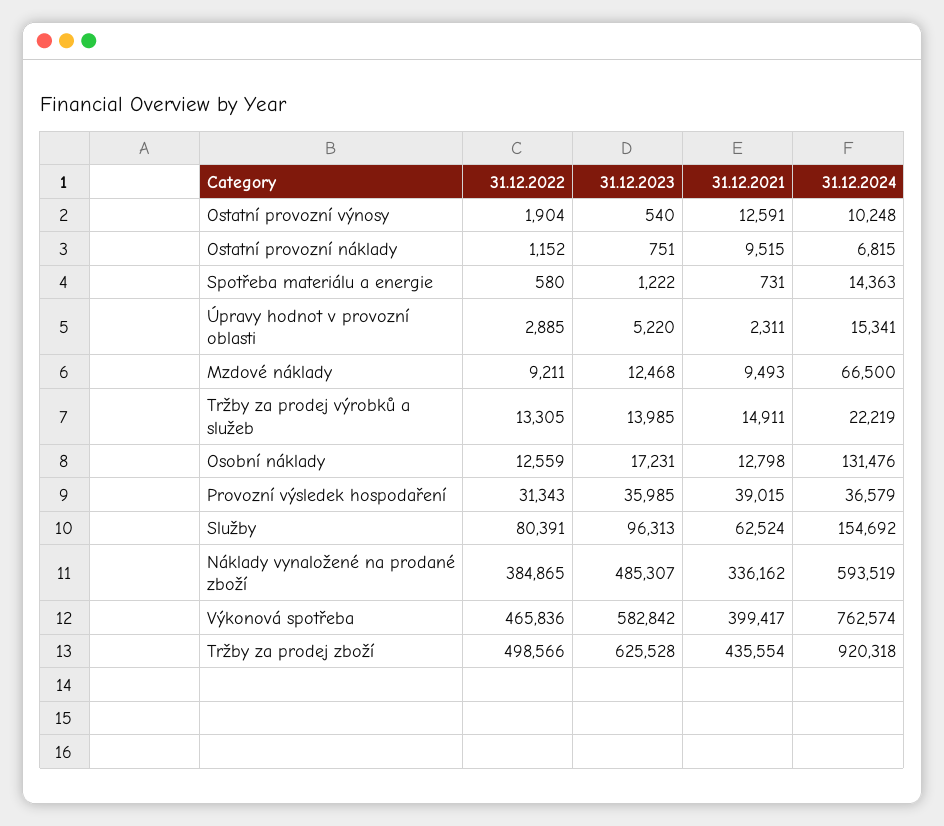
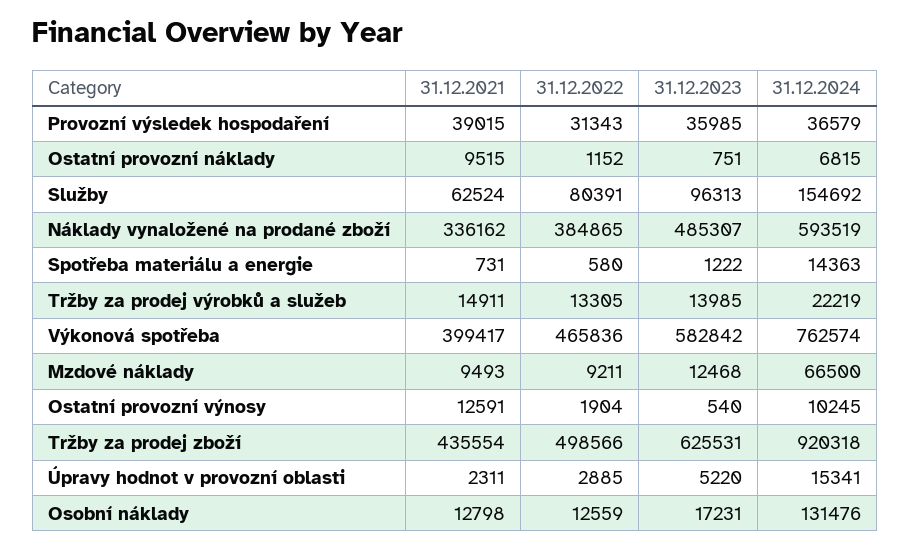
  {
    "31.12.2022": {
      "Ostatní provozní výnosy": 1904,
      "Ostatní provozní náklady": 1152,
      "Spotřeba materiálu a energie": 580,
      "Úpravy hodnot v provozní oblasti": 2885,
      "Mzdové náklady": 9211,
      "Tržby za prodej výrobků a služeb": 13305,
      "Osobní náklady": 12559,
      "Provozní výsledek hospodaření": 31343,
      "Služby": 80391,
      "Náklady vynaložené na prodané zboží": 384865,
      "Výkonová spotřeba": 465836,
      "Tržby za prodej zboží": 498566
    },
    "31.12.2023": {
      "Ostatní provozní výnosy": 540,
      "Ostatní provozní náklady": 751,
      "Spotřeba materiálu a energie": 1222,
      "Úpravy hodnot v provozní oblasti": 5220,
      "Mzdové náklady": 12468,
      "Tržby za prodej výrobků a služeb": 13985,
      "Osobní náklady": 17231,
      "Provozní výsledek hospodaření": 35985,
      "Služby": 96313,
      "Náklady vynaložené na prodané zboží": 485307,
      "Výkonová spotřeba": 582842,
-     "Tržby za prodej zboží": 625528
+     "Tržby za prodej zboží": 625531
    },
    "31.12.2021": {
      "Ostatní provozní výnosy": 12591,
      "Ostatní provozní náklady": 9515,
      "Spotřeba materiálu a energie": 731,
      "Úpravy hodnot v provozní oblasti": 2311,
      "Mzdové náklady": 9493,
      "Tržby za prodej výrobků a služeb": 14911,
      "Osobní náklady": 12798,
      "Provozní výsledek hospodaření": 39015,
      "Služby": 62524,
      "Náklady vynaložené na prodané zboží": 336162,
      "Výkonová spotřeba": 399417,
      "Tržby za prodej zboží": 435554
    },
    "31.12.2024": {
-     "Ostatní provozní výnosy": 10248,
+     "Ostatní provozní výnosy": 10245,
      "Ostatní provozní náklady": 6815,
      "Spotřeba materiálu a energie": 14363,
      "Úpravy hodnot v provozní oblasti": 15341,
      "Mzdové náklady": 66500,
      "Tržby za prodej výrobků a služeb": 22219,
      "Osobní náklady": 131476,
      "Provozní výsledek hospodaření": 36579,
      "Služby": 154692,
      "Náklady vynaložené na prodané zboží": 593519,
      "Výkonová spotřeba": 762574,
      "Tržby za prodej zboží": 920318
    }
  }

